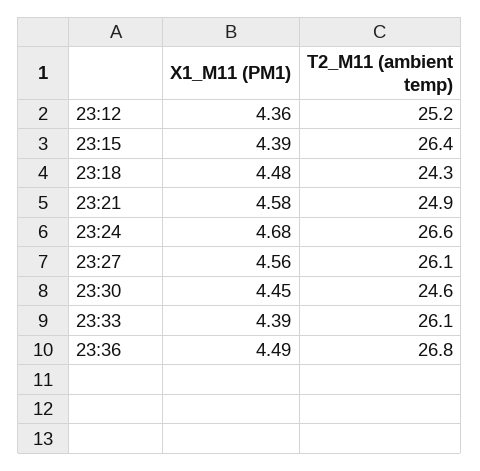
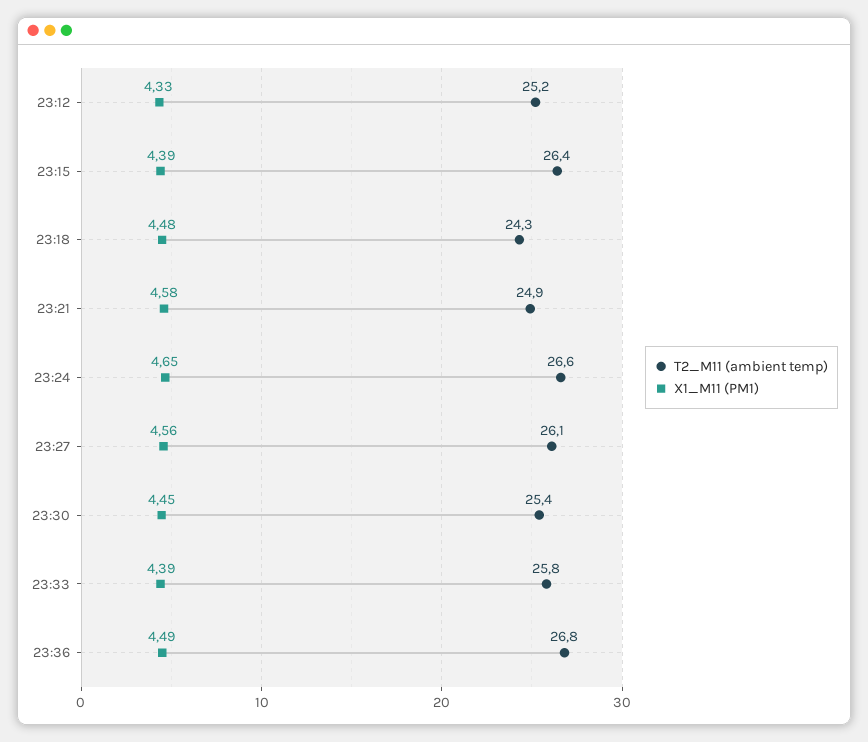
  {
    "X1_M11 (PM1)": {
-     "23:12": 4.36,
+     "23:12": 4.33,
      "23:15": 4.39,
      "23:18": 4.48,
      "23:21": 4.58,
-     "23:24": 4.68,
+     "23:24": 4.65,
      "23:27": 4.56,
      "23:30": 4.45,
      "23:33": 4.39,
      "23:36": 4.49
    },
    "T2_M11 (ambient temp)": {
      "23:12": 25.2,
      "23:15": 26.4,
      "23:18": 24.3,
      "23:21": 24.9,
      "23:24": 26.6,
      "23:27": 26.1,
-     "23:30": 24.6,
+     "23:30": 25.4,
-     "23:33": 26.1,
+     "23:33": 25.8,
      "23:36": 26.8
    }
  }

